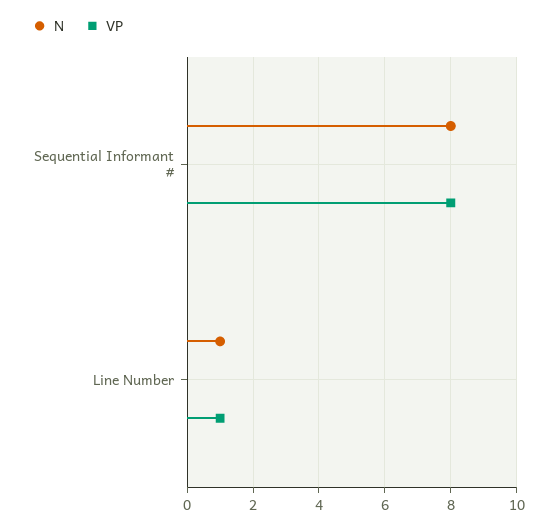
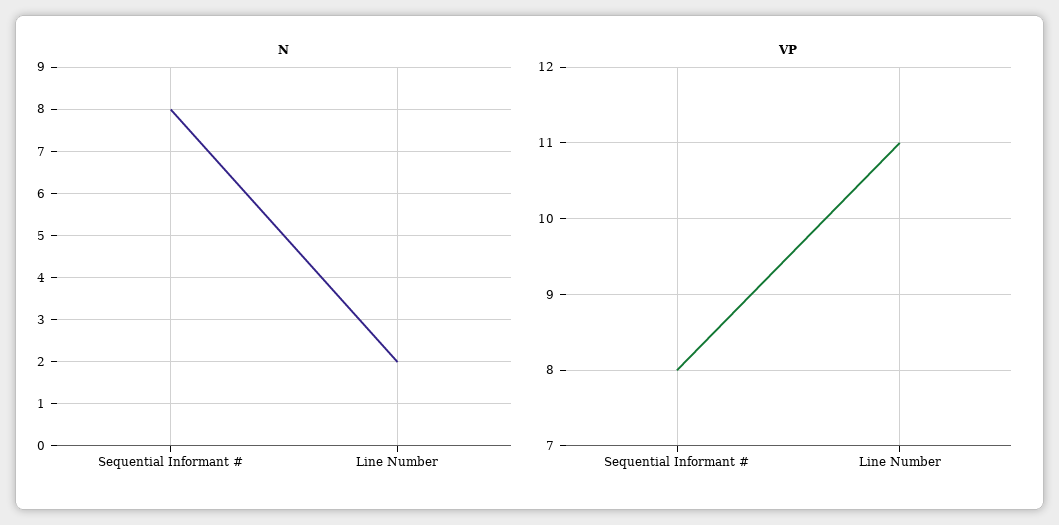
  {
    "N": {
      "Sequential Informant #": 8,
-     "Line Number": 1
+     "Line Number": 2
    },
    "VP": {
      "Sequential Informant #": 8,
-     "Line Number": 1
+     "Line Number": 11
    }
  }

